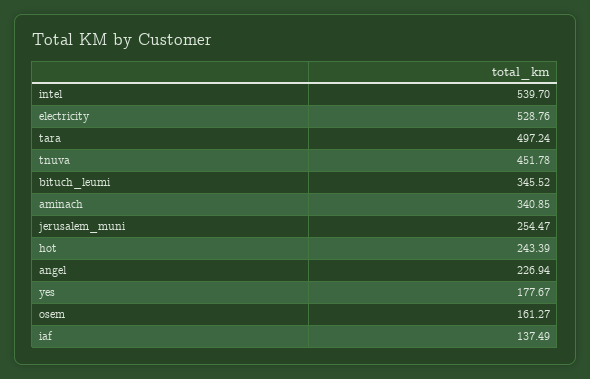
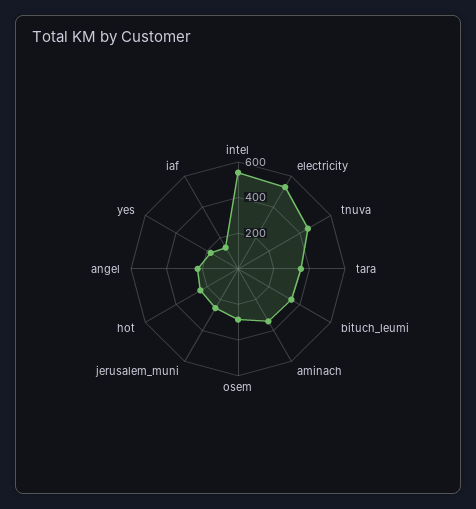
  {
    "intel": 539.7,
    "electricity": 528.76,
-   "tara": 497.24,
+   "tara": 350,
    "tnuva": 451.78,
    "bituch_leumi": 345.52,
    "aminach": 340.85,
    "jerusalem_muni": 254.47,
    "hot": 243.39,
    "angel": 226.94,
    "yes": 177.67,
-   "osem": 161.27,
+   "osem": 300,
    "iaf": 137.49
  }

